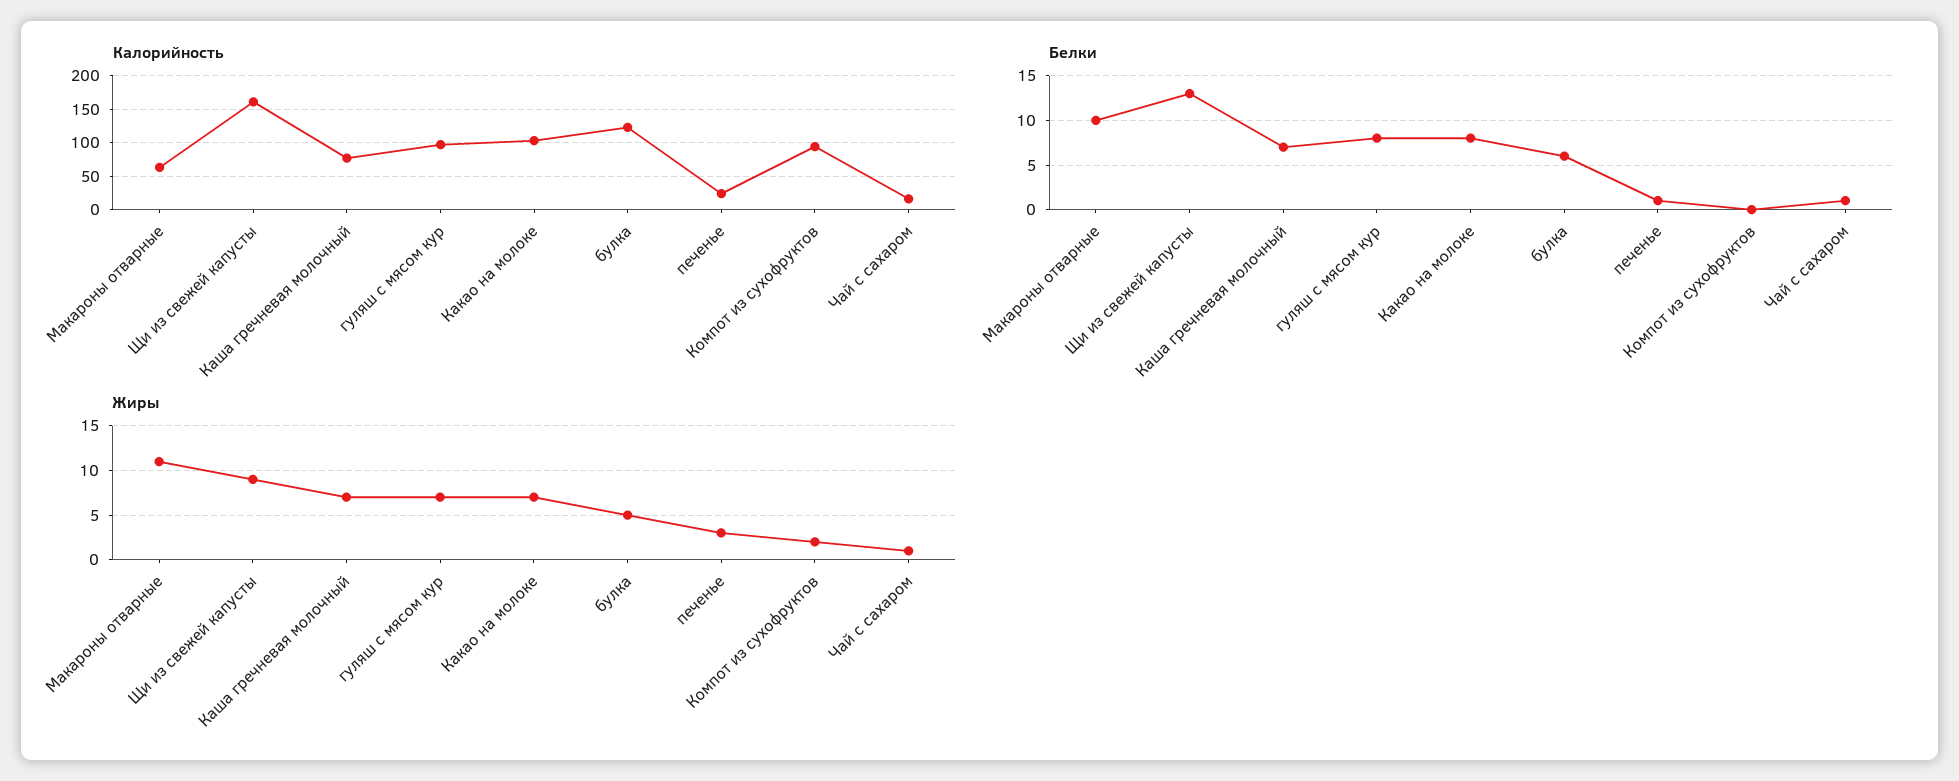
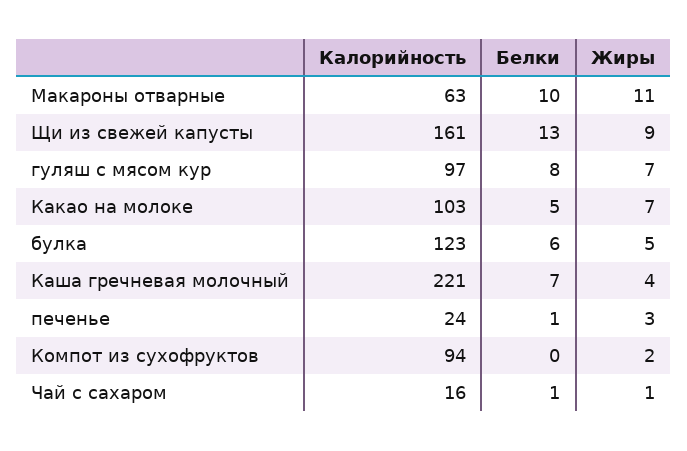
  {
    "Калорийность": {
      "Макароны отварные": 63,
      "Щи из свежей капусты": 161,
-     "Каша гречневая молочный": 80,
+     "Каша гречневая молочный": 221,
      "гуляш с мясом кур": 97,
      "Какао на молоке": 103,
      "булка": 123,
      "печенье": 24,
      "Компот из сухофруктов": 94,
      "Чай с сахаром": 16
    },
    "Белки": {
      "Макароны отварные": 10,
      "Щи из свежей капусты": 13,
      "Каша гречневая молочный": 7,
      "гуляш с мясом кур": 8,
-     "Какао на молоке": 8,
+     "Какао на молоке": 5,
      "булка": 6,
      "печенье": 1,
      "Компот из сухофруктов": 0,
      "Чай с сахаром": 1
    },
    "Жиры": {
      "Макароны отварные": 11,
      "Щи из свежей капусты": 9,
-     "Каша гречневая молочный": 7,
+     "Каша гречневая молочный": 4,
      "гуляш с мясом кур": 7,
      "Какао на молоке": 7,
      "булка": 5,
      "печенье": 3,
      "Компот из сухофруктов": 2,
      "Чай с сахаром": 1
    }
  }

